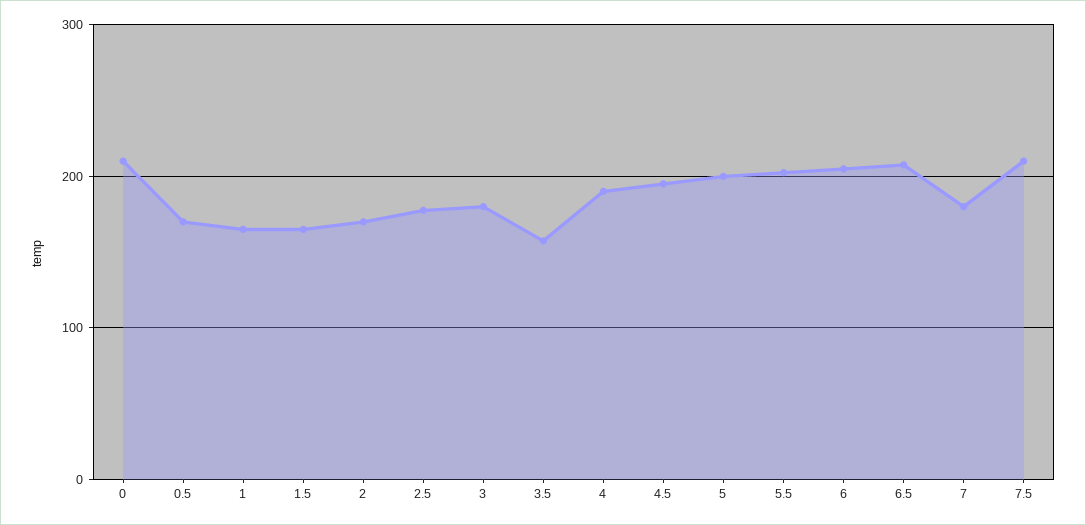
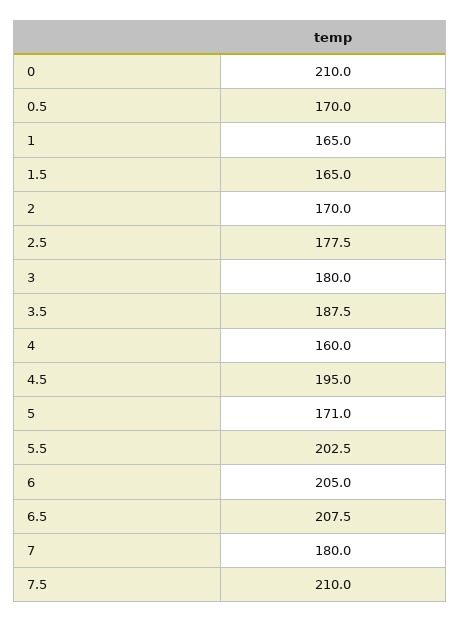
  {
    "0": 210,
    "0.5": 170,
    "1": 165,
    "1.5": 165,
    "2": 170,
    "2.5": 177.5,
    "3": 180,
-   "3.5": 160,
+   "3.5": 187.5,
-   "4": 190,
+   "4": 160,
    "4.5": 195,
-   "5": 200,
+   "5": 171,
    "5.5": 202.5,
    "6": 205,
    "6.5": 207.5,
    "7": 180,
    "7.5": 210
  }

